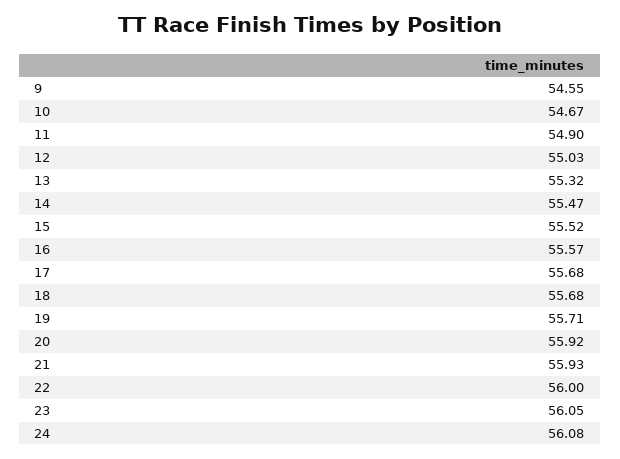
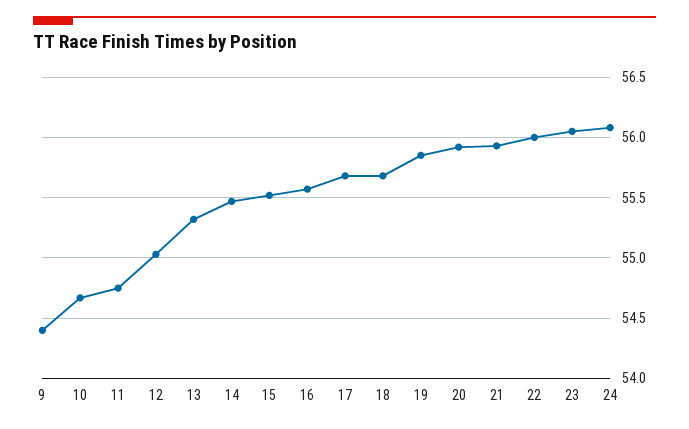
  {
-   "9": 54.55,
+   "9": 54.4,
    "10": 54.67,
-   "11": 54.9,
+   "11": 54.75,
    "12": 55.03,
    "13": 55.32,
    "14": 55.47,
    "15": 55.52,
    "16": 55.57,
    "17": 55.68,
    "18": 55.68,
-   "19": 55.71,
+   "19": 55.85,
    "20": 55.92,
    "21": 55.93,
    "22": 56,
    "23": 56.05,
    "24": 56.08
  }

